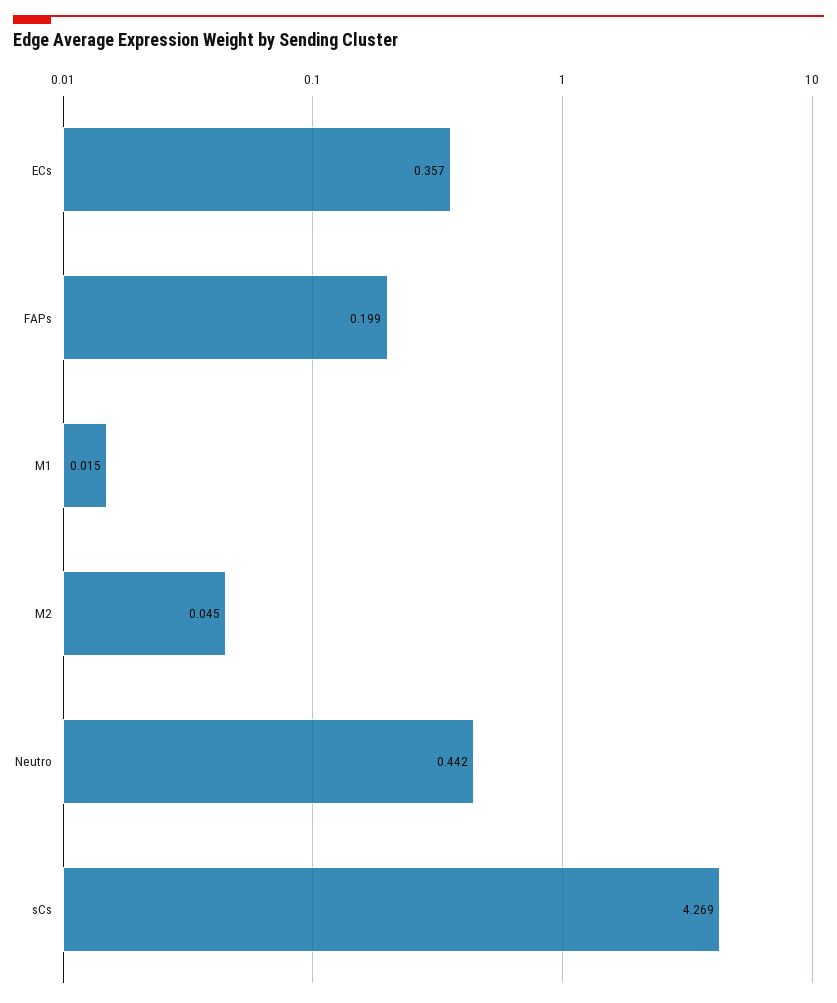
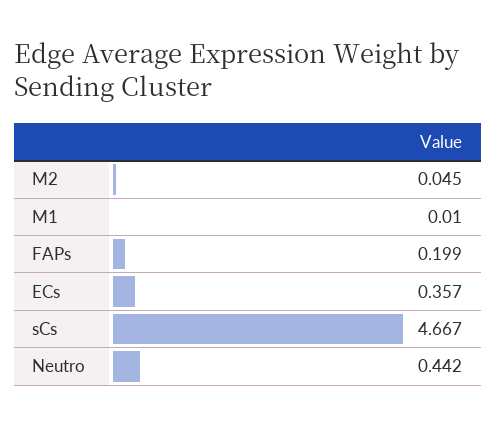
  {
    "ECs": 0.357,
    "FAPs": 0.199,
-   "M1": 0.015,
+   "M1": 0.01,
    "M2": 0.045,
    "Neutro": 0.442,
-   "sCs": 4.269
+   "sCs": 4.667
  }

